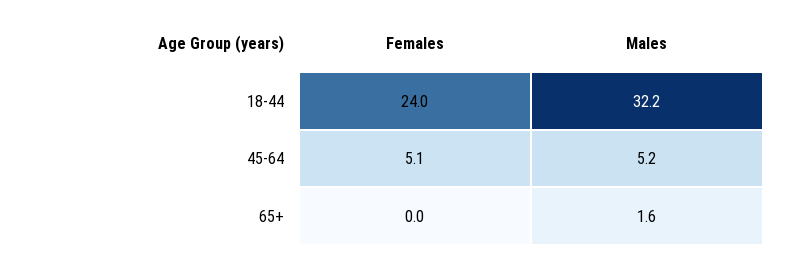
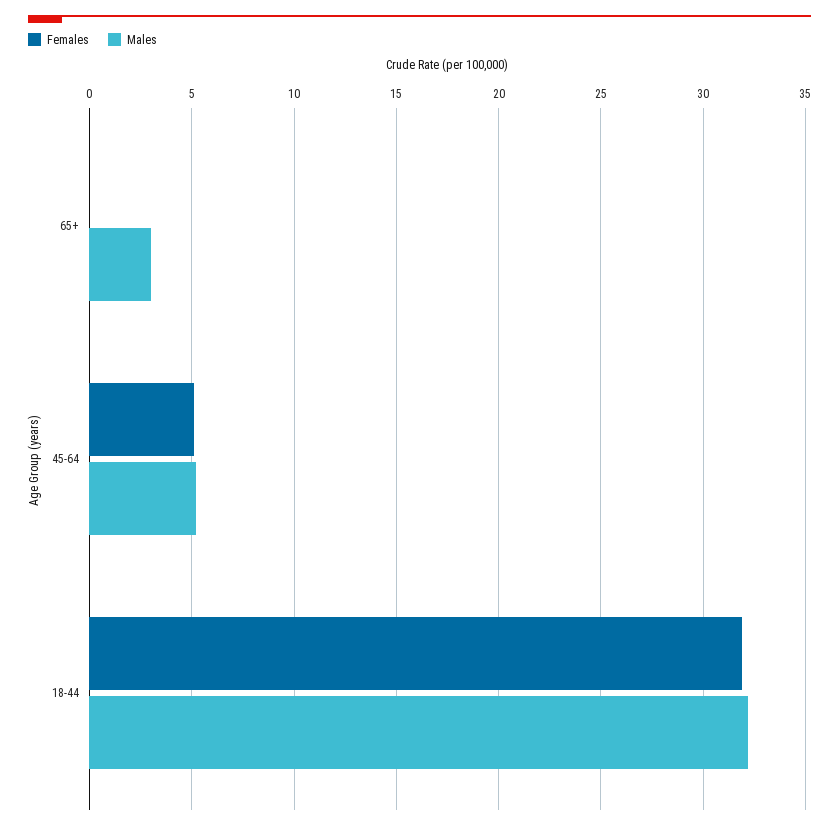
  {
    "Females": {
-     "18-44": 24,
+     "18-44": 32,
      "45-64": 5.1,
      "65+": 0
    },
    "Males": {
      "18-44": 32.2,
      "45-64": 5.2,
-     "65+": 1.6
+     "65+": 3
    }
  }

